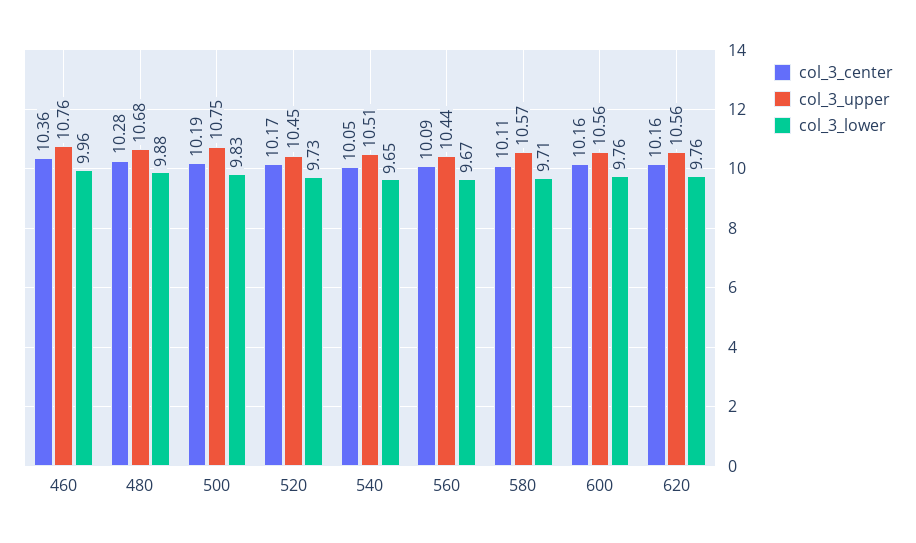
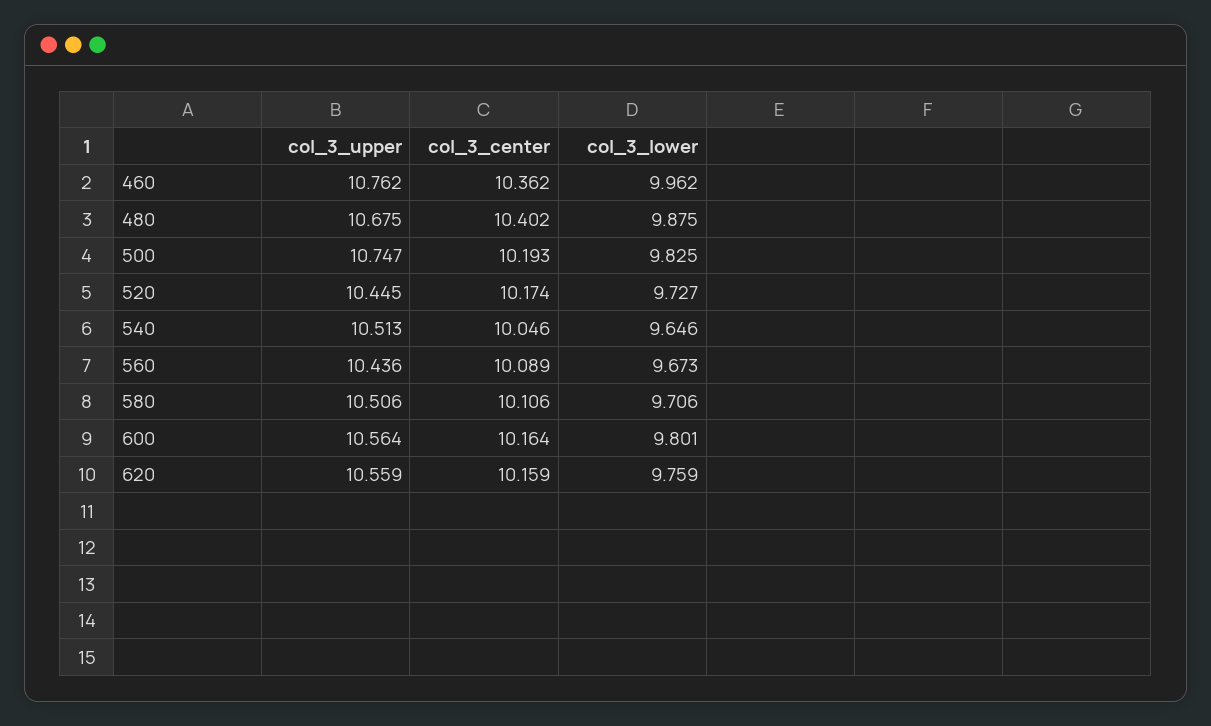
  {
    "col_3_center": {
      "460": 10.362,
-     "480": 10.28,
+     "480": 10.402,
      "500": 10.193,
      "520": 10.174,
      "540": 10.046,
      "560": 10.089,
      "580": 10.106,
      "600": 10.164,
      "620": 10.159
    },
    "col_3_upper": {
      "460": 10.762,
      "480": 10.675,
      "500": 10.747,
      "520": 10.445,
      "540": 10.513,
      "560": 10.436,
-     "580": 10.57,
+     "580": 10.506,
      "600": 10.564,
      "620": 10.559
    },
    "col_3_lower": {
      "460": 9.962,
      "480": 9.875,
      "500": 9.825,
      "520": 9.727,
      "540": 9.646,
      "560": 9.673,
      "580": 9.706,
-     "600": 9.76,
+     "600": 9.801,
      "620": 9.759
    }
  }

